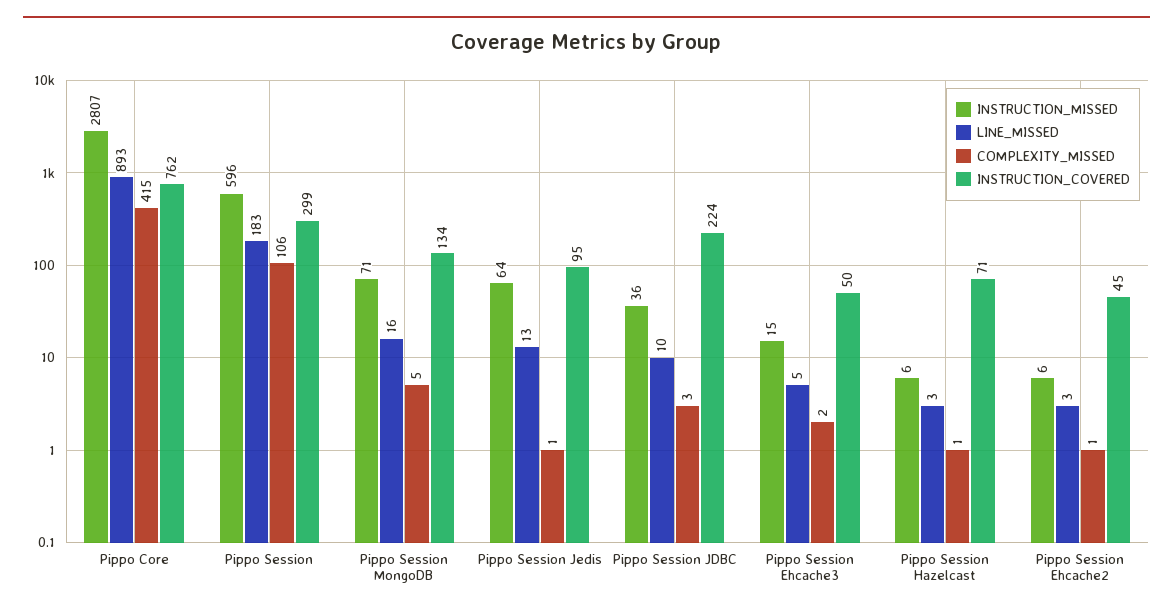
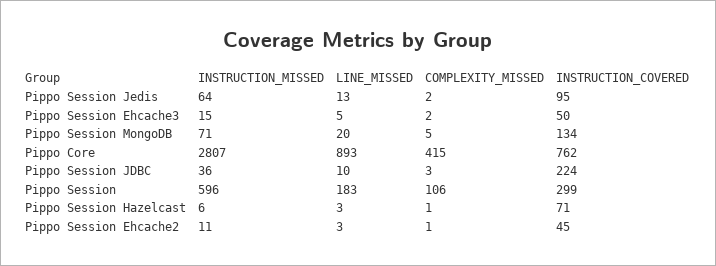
  {
    "INSTRUCTION_MISSED": {
      "Pippo Core": 2807,
      "Pippo Session": 596,
      "Pippo Session MongoDB": 71,
      "Pippo Session Jedis": 64,
      "Pippo Session JDBC": 36,
      "Pippo Session Ehcache3": 15,
      "Pippo Session Hazelcast": 6,
-     "Pippo Session Ehcache2": 6
+     "Pippo Session Ehcache2": 11
    },
    "LINE_MISSED": {
      "Pippo Core": 893,
      "Pippo Session": 183,
-     "Pippo Session MongoDB": 16,
+     "Pippo Session MongoDB": 20,
      "Pippo Session Jedis": 13,
      "Pippo Session JDBC": 10,
      "Pippo Session Ehcache3": 5,
      "Pippo Session Hazelcast": 3,
      "Pippo Session Ehcache2": 3
    },
    "COMPLEXITY_MISSED": {
      "Pippo Core": 415,
      "Pippo Session": 106,
      "Pippo Session MongoDB": 5,
-     "Pippo Session Jedis": 1,
+     "Pippo Session Jedis": 2,
      "Pippo Session JDBC": 3,
      "Pippo Session Ehcache3": 2,
      "Pippo Session Hazelcast": 1,
      "Pippo Session Ehcache2": 1
    },
    "INSTRUCTION_COVERED": {
      "Pippo Core": 762,
      "Pippo Session": 299,
      "Pippo Session MongoDB": 134,
      "Pippo Session Jedis": 95,
      "Pippo Session JDBC": 224,
      "Pippo Session Ehcache3": 50,
      "Pippo Session Hazelcast": 71,
      "Pippo Session Ehcache2": 45
    }
  }

